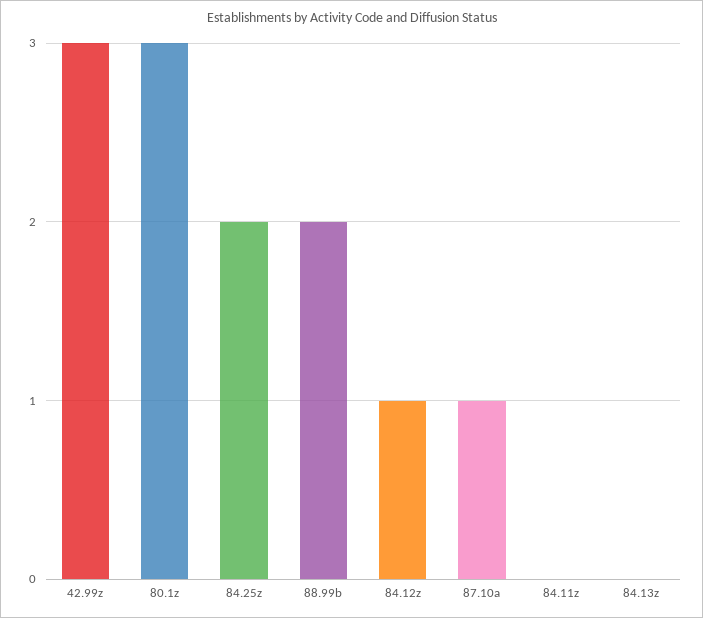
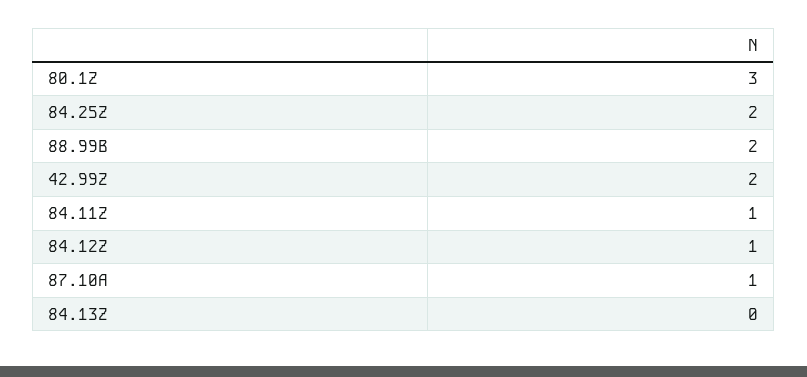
  {
-   "42.99z": 3,
+   "42.99z": 2,
    "80.1z": 3,
    "84.25z": 2,
    "88.99b": 2,
    "84.12z": 1,
    "87.10a": 1,
-   "84.11z": 0,
+   "84.11z": 1,
    "84.13z": 0
  }

